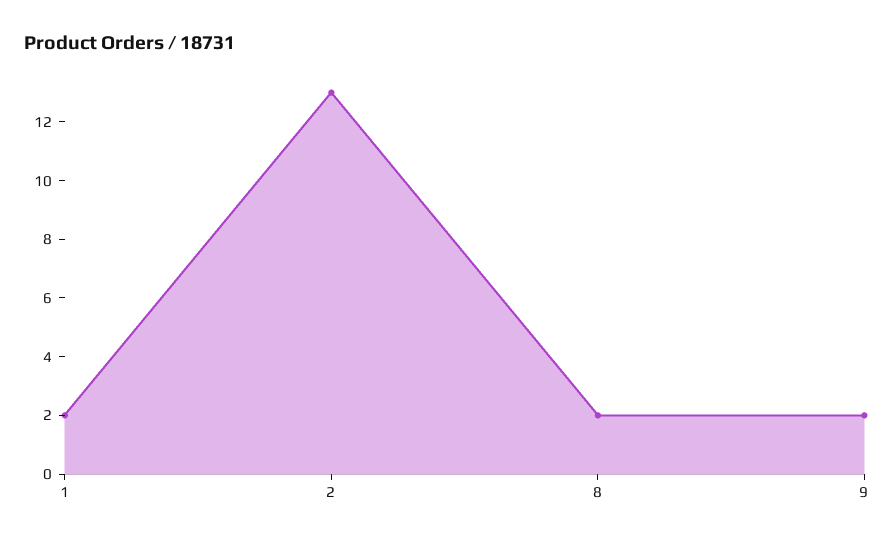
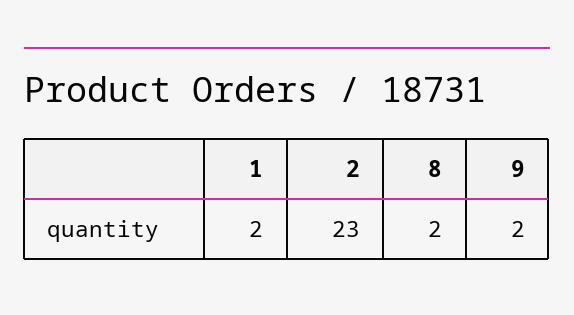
  {
    "1": 2,
-   "2": 13,
+   "2": 23,
    "8": 2,
    "9": 2
  }

